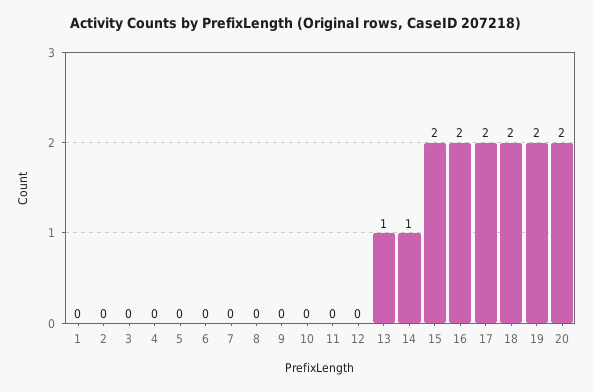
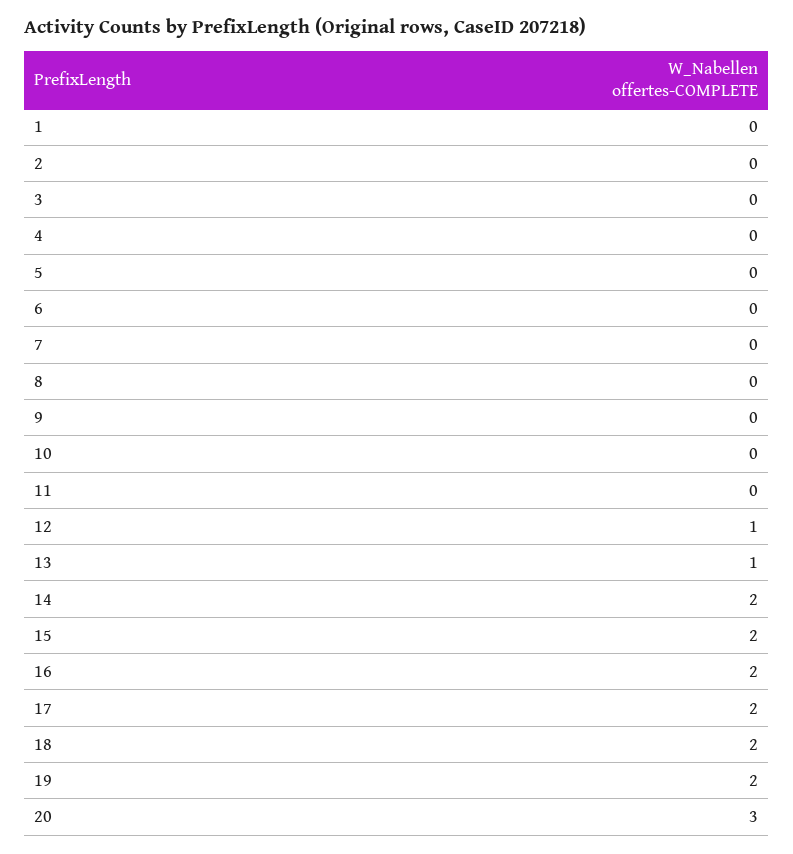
  {
    "1": 0,
    "2": 0,
    "3": 0,
    "4": 0,
    "5": 0,
    "6": 0,
    "7": 0,
    "8": 0,
    "9": 0,
    "10": 0,
    "11": 0,
-   "12": 0,
+   "12": 1,
    "13": 1,
-   "14": 1,
+   "14": 2,
    "15": 2,
    "16": 2,
    "17": 2,
    "18": 2,
    "19": 2,
-   "20": 2
+   "20": 3
  }

